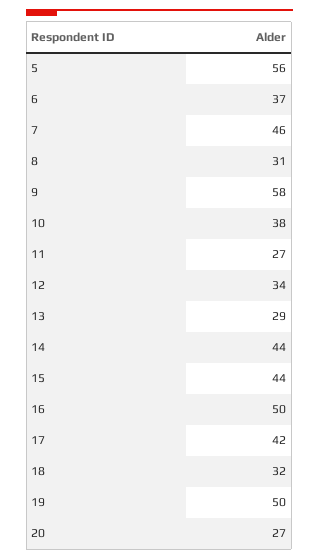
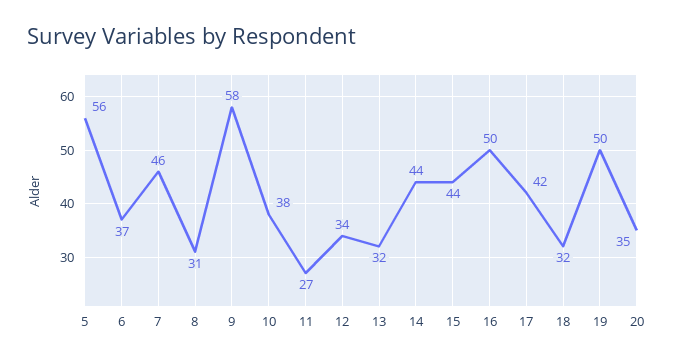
  {
    "5": 56,
    "6": 37,
    "7": 46,
    "8": 31,
    "9": 58,
    "10": 38,
    "11": 27,
    "12": 34,
-   "13": 29,
+   "13": 32,
    "14": 44,
    "15": 44,
    "16": 50,
    "17": 42,
    "18": 32,
    "19": 50,
-   "20": 27
+   "20": 35
  }

